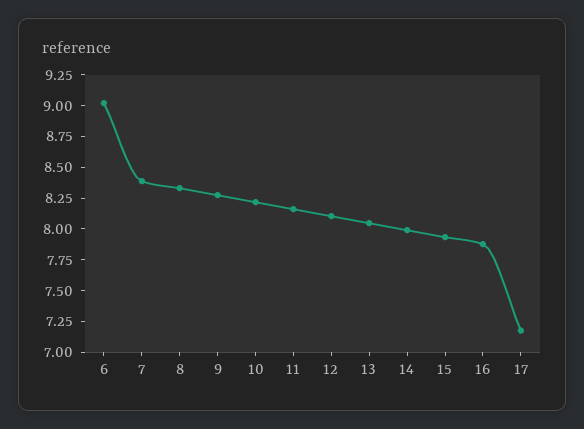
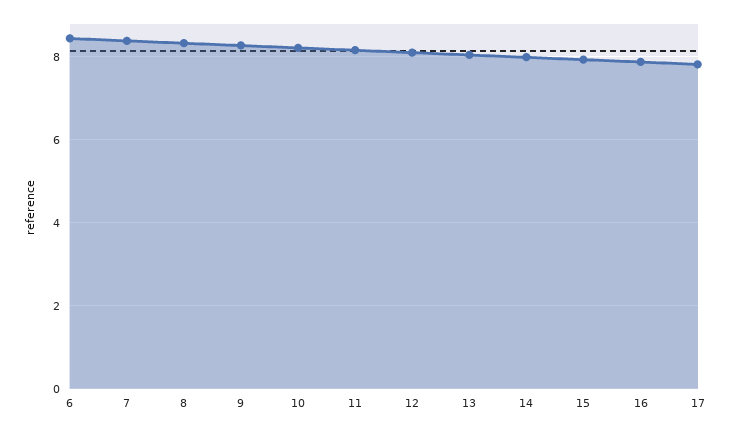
  {
-   "6": 9,
+   "6": 8.4,
    "7": 8.4,
    "8": 8.4,
    "9": 8.2,
    "10": 8.2,
    "11": 8.2,
    "12": 8.2,
    "13": 8,
    "14": 8,
    "15": 8,
    "16": 7.8,
-   "17": 7.25
+   "17": 7.8
  }

